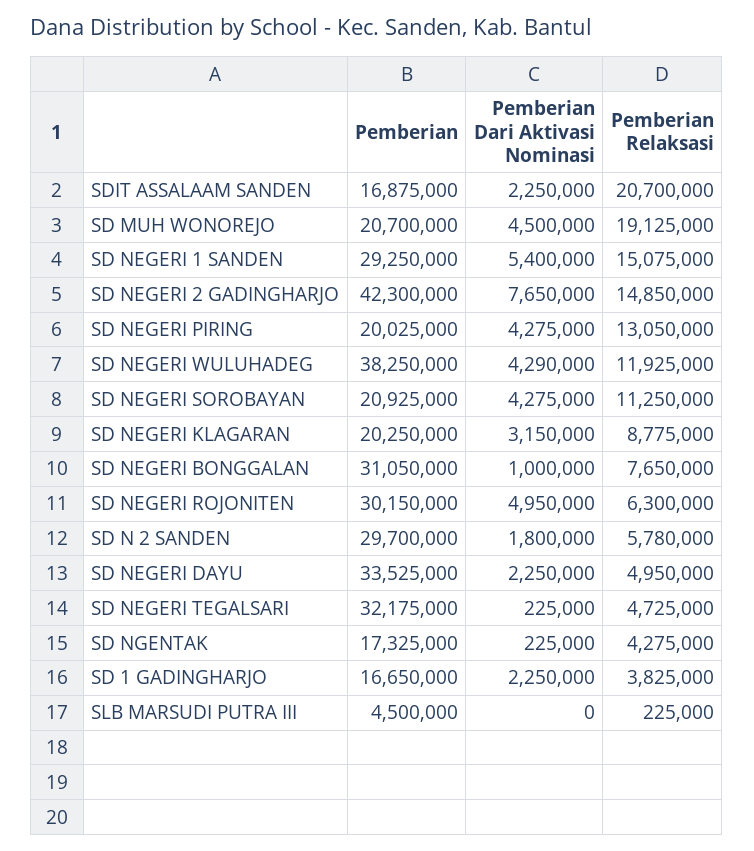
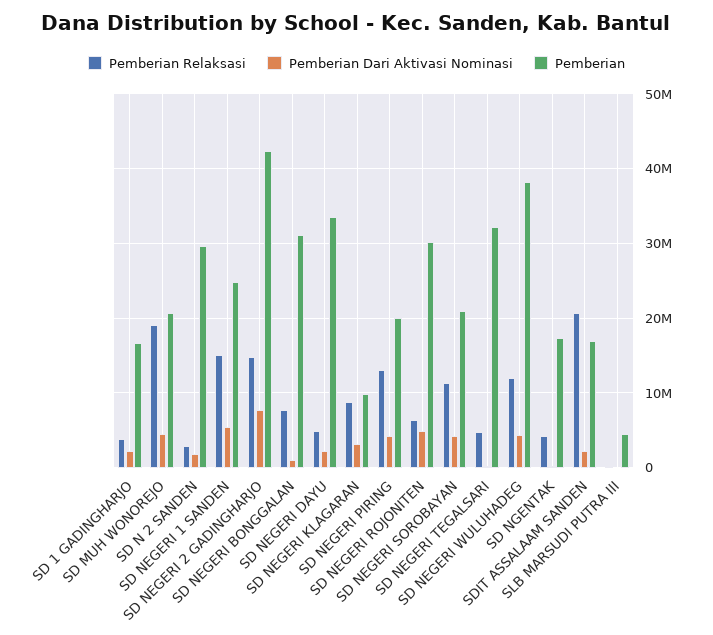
  {
    "Pemberian": {
      "SDIT ASSALAAM SANDEN": 16875000,
      "SD MUH WONOREJO": 20700000,
-     "SD NEGERI 1 SANDEN": 29250000,
+     "SD NEGERI 1 SANDEN": 25000000,
      "SD NEGERI 2 GADINGHARJO": 42300000,
      "SD NEGERI PIRING": 20025000,
      "SD NEGERI WULUHADEG": 38250000,
      "SD NEGERI SOROBAYAN": 20925000,
-     "SD NEGERI KLAGARAN": 20250000,
+     "SD NEGERI KLAGARAN": 10000000,
      "SD NEGERI BONGGALAN": 31050000,
      "SD NEGERI ROJONITEN": 30150000,
      "SD N 2 SANDEN": 29700000,
      "SD NEGERI DAYU": 33525000,
      "SD NEGERI TEGALSARI": 32175000,
      "SD NGENTAK": 17325000,
      "SD 1 GADINGHARJO": 16650000,
      "SLB MARSUDI PUTRA III": 4500000
    },
    "Pemberian Dari Aktivasi Nominasi": {
      "SDIT ASSALAAM SANDEN": 2250000,
      "SD MUH WONOREJO": 4500000,
      "SD NEGERI 1 SANDEN": 5400000,
      "SD NEGERI 2 GADINGHARJO": 7650000,
      "SD NEGERI PIRING": 4275000,
      "SD NEGERI WULUHADEG": 4290000,
      "SD NEGERI SOROBAYAN": 4275000,
      "SD NEGERI KLAGARAN": 3150000,
      "SD NEGERI BONGGALAN": 1000000,
      "SD NEGERI ROJONITEN": 4950000,
      "SD N 2 SANDEN": 1800000,
      "SD NEGERI DAYU": 2250000,
      "SD NEGERI TEGALSARI": 225000,
      "SD NGENTAK": 225000,
      "SD 1 GADINGHARJO": 2250000,
      "SLB MARSUDI PUTRA III": 0
    },
    "Pemberian Relaksasi": {
      "SDIT ASSALAAM SANDEN": 20700000,
      "SD MUH WONOREJO": 19125000,
      "SD NEGERI 1 SANDEN": 15075000,
      "SD NEGERI 2 GADINGHARJO": 14850000,
      "SD NEGERI PIRING": 13050000,
      "SD NEGERI WULUHADEG": 11925000,
      "SD NEGERI SOROBAYAN": 11250000,
      "SD NEGERI KLAGARAN": 8775000,
      "SD NEGERI BONGGALAN": 7650000,
      "SD NEGERI ROJONITEN": 6300000,
-     "SD N 2 SANDEN": 5780000,
+     "SD N 2 SANDEN": 3000000,
      "SD NEGERI DAYU": 4950000,
      "SD NEGERI TEGALSARI": 4725000,
      "SD NGENTAK": 4275000,
      "SD 1 GADINGHARJO": 3825000,
      "SLB MARSUDI PUTRA III": 225000
    }
  }

